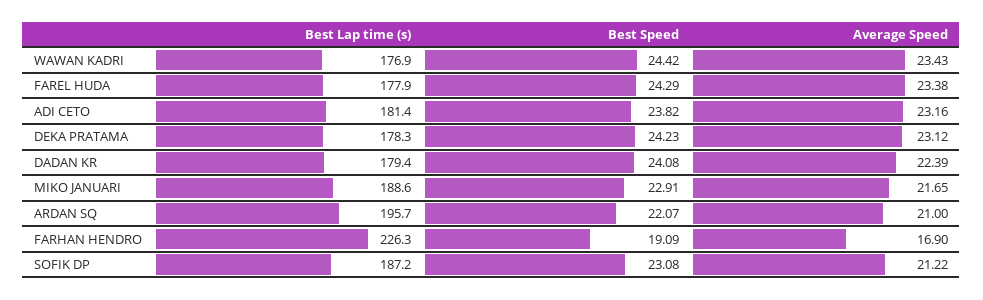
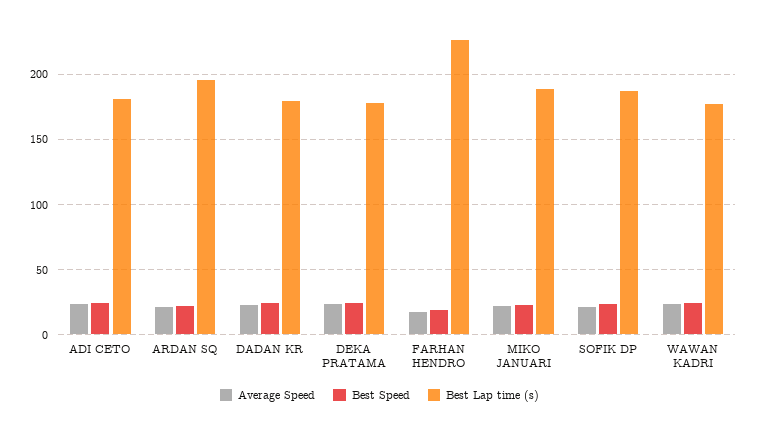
  {
    "Best Lap time (s)": {
      "WAWAN KADRI": 176.9,
-     "FAREL HUDA": 177.9,
      "ADI CETO": 181.4,
      "DEKA PRATAMA": 178.3,
      "DADAN KR": 179.4,
      "MIKO JANUARI": 188.6,
      "ARDAN SQ": 195.7,
      "FARHAN HENDRO": 226.3,
      "SOFIK DP": 187.2
    },
    "Best Speed": {
      "WAWAN KADRI": 24.42,
-     "FAREL HUDA": 24.29,
      "ADI CETO": 23.82,
      "DEKA PRATAMA": 24.23,
      "DADAN KR": 24.08,
      "MIKO JANUARI": 22.91,
      "ARDAN SQ": 22.07,
      "FARHAN HENDRO": 19.09,
      "SOFIK DP": 23.08
    },
    "Average Speed": {
      "WAWAN KADRI": 23.43,
-     "FAREL HUDA": 23.38,
      "ADI CETO": 23.16,
      "DEKA PRATAMA": 23.12,
      "DADAN KR": 22.39,
      "MIKO JANUARI": 21.65,
      "ARDAN SQ": 21,
      "FARHAN HENDRO": 16.9,
      "SOFIK DP": 21.22
    }
  }

